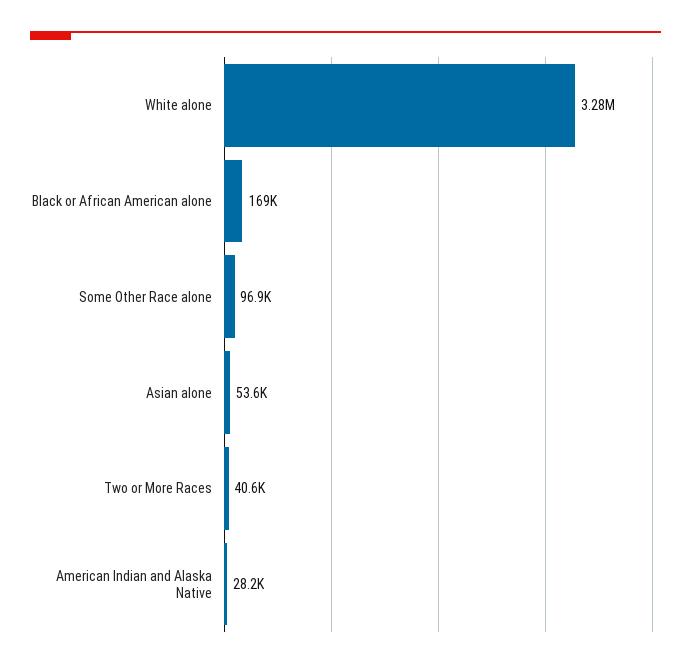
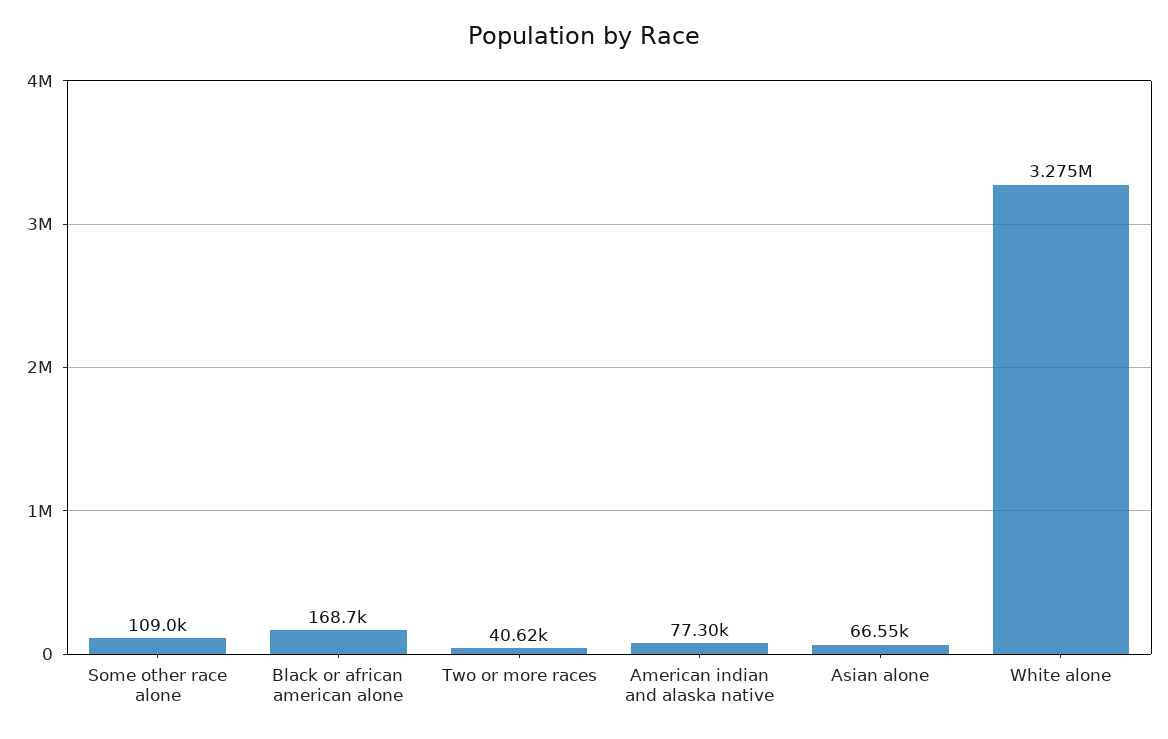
  {
    "White alone": 3275000,
    "Black or African American alone": 168700,
-   "Some Other Race alone": 96900,
+   "Some Other Race alone": 109000,
-   "Asian alone": 53600,
+   "Asian alone": 66550,
    "Two or More Races": 40620,
-   "American Indian and Alaska Native": 28200
+   "American Indian and Alaska Native": 77300
  }

